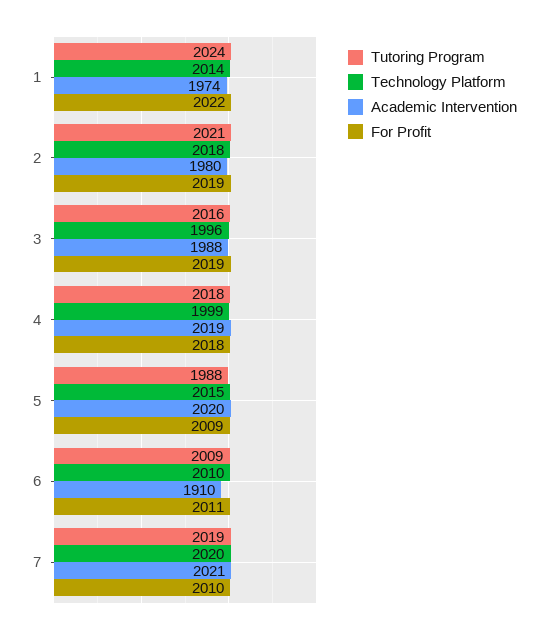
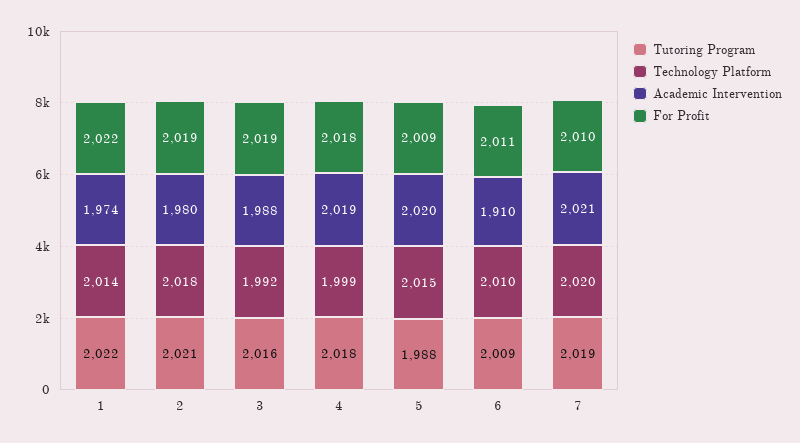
  {
    "Tutoring Program": {
-     "1": 2024,
+     "1": 2022,
      "2": 2021,
      "3": 2016,
      "4": 2018,
      "5": 1988,
      "6": 2009,
      "7": 2019
    },
    "Technology Platform": {
      "1": 2014,
      "2": 2018,
-     "3": 1996,
+     "3": 1992,
      "4": 1999,
      "5": 2015,
      "6": 2010,
      "7": 2020
    },
    "Academic Intervention": {
      "1": 1974,
      "2": 1980,
      "3": 1988,
      "4": 2019,
      "5": 2020,
      "6": 1910,
      "7": 2021
    },
    "For Profit": {
      "1": 2022,
      "2": 2019,
      "3": 2019,
      "4": 2018,
      "5": 2009,
      "6": 2011,
      "7": 2010
    }
  }

